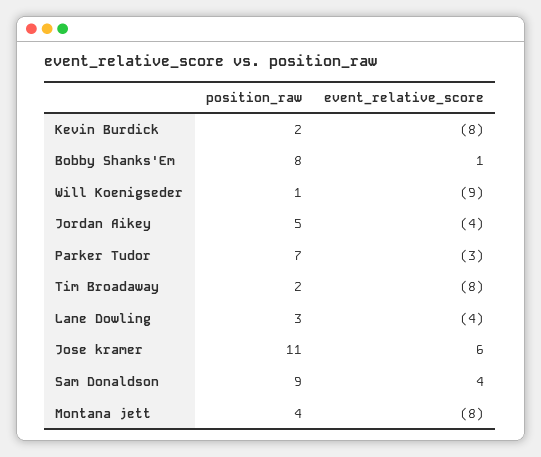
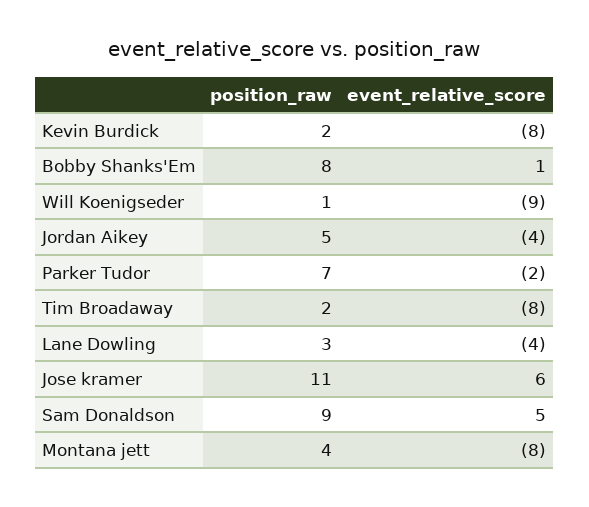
  {
    "position_raw": {
      "Kevin Burdick": 2,
      "Bobby Shanks'Em": 8,
      "Will Koenigseder": 1,
      "Jordan Aikey": 5,
      "Parker Tudor": 7,
      "Tim Broadaway": 2,
      "Lane Dowling": 3,
      "Jose kramer": 11,
      "Sam Donaldson": 9,
      "Montana jett": 4
    },
    "event_relative_score": {
      "Kevin Burdick": -8,
      "Bobby Shanks'Em": 1,
      "Will Koenigseder": -9,
      "Jordan Aikey": -4,
-     "Parker Tudor": -3,
+     "Parker Tudor": -2,
      "Tim Broadaway": -8,
      "Lane Dowling": -4,
      "Jose kramer": 6,
-     "Sam Donaldson": 4,
+     "Sam Donaldson": 5,
      "Montana jett": -8
    }
  }

